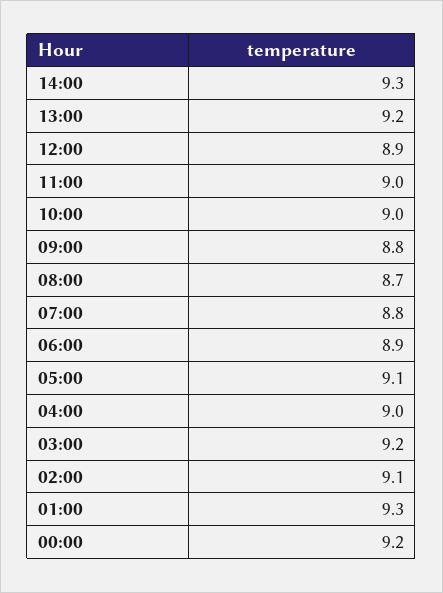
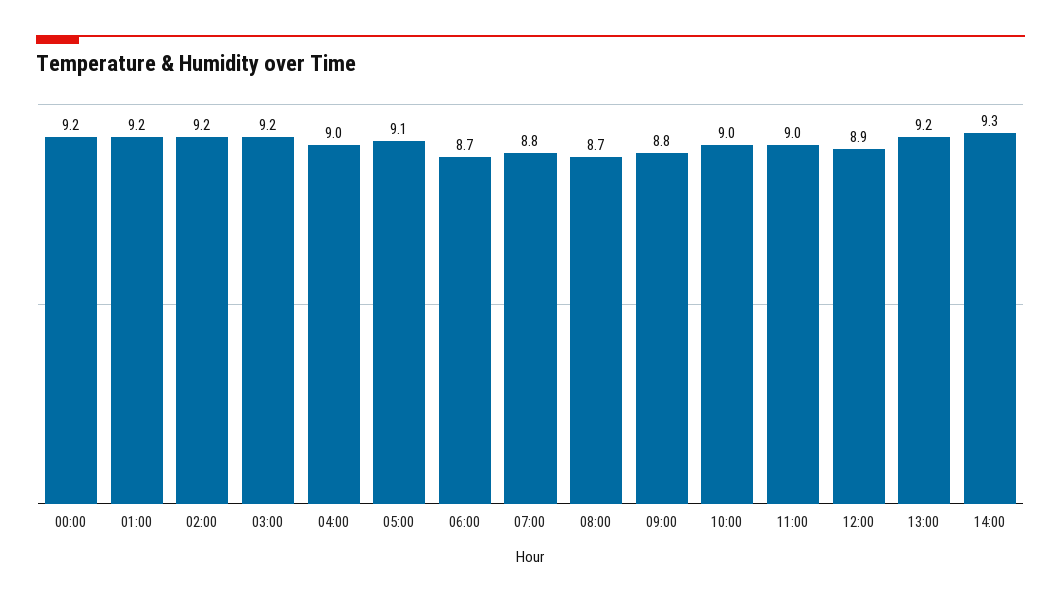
  {
    "14:00": 9.3,
    "13:00": 9.2,
    "12:00": 8.9,
    "11:00": 9,
    "10:00": 9,
    "09:00": 8.8,
    "08:00": 8.7,
    "07:00": 8.8,
-   "06:00": 8.9,
+   "06:00": 8.7,
    "05:00": 9.1,
    "04:00": 9,
    "03:00": 9.2,
-   "02:00": 9.1,
+   "02:00": 9.2,
-   "01:00": 9.3,
+   "01:00": 9.2,
    "00:00": 9.2
  }

